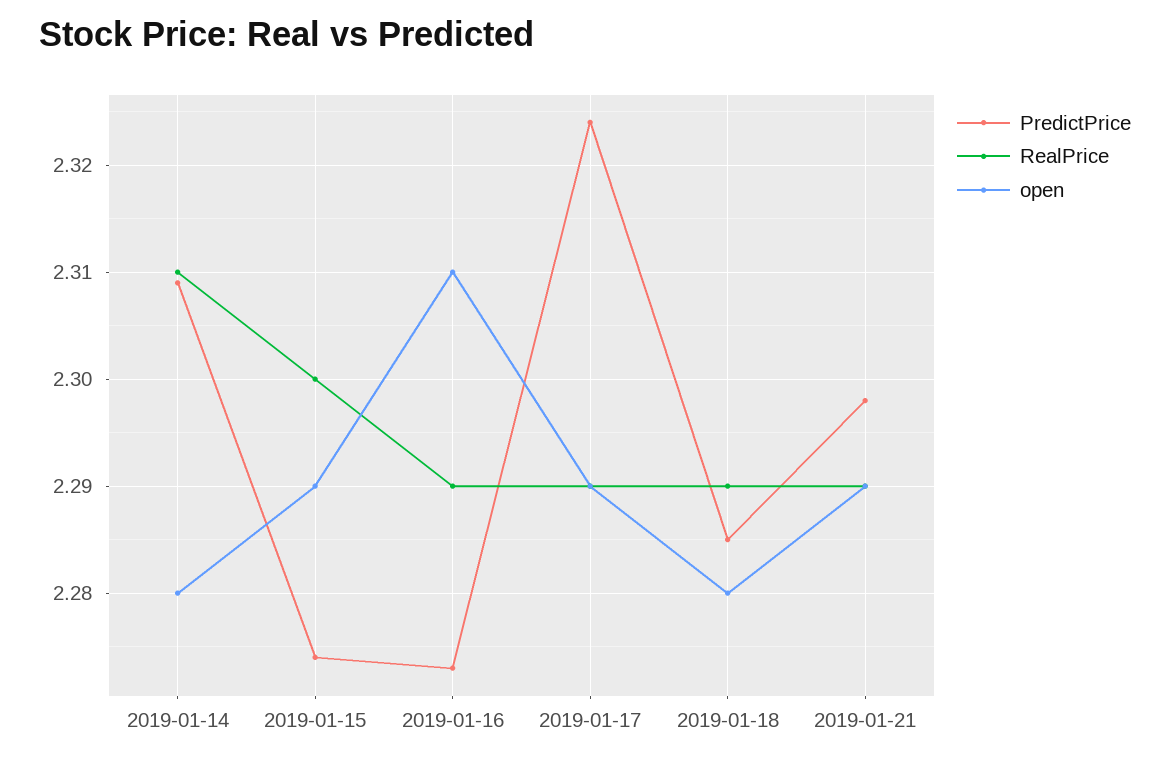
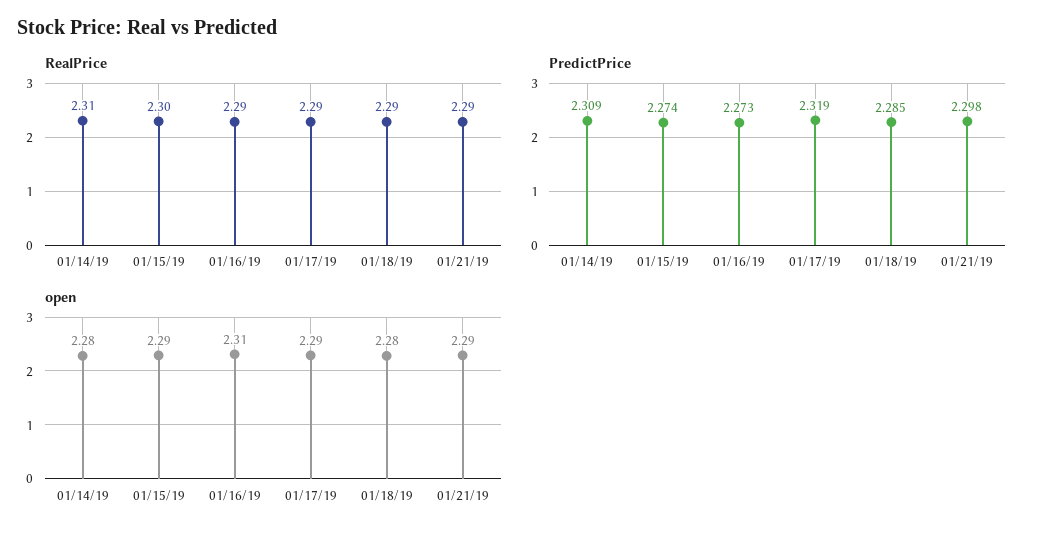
  {
    "PredictPrice": {
      "2019-01-14": 2.309,
      "2019-01-15": 2.274,
      "2019-01-16": 2.273,
-     "2019-01-17": 2.324,
+     "2019-01-17": 2.319,
      "2019-01-18": 2.285,
      "2019-01-21": 2.298
    },
    "RealPrice": {
      "2019-01-14": 2.31,
      "2019-01-15": 2.3,
      "2019-01-16": 2.29,
      "2019-01-17": 2.29,
      "2019-01-18": 2.29,
      "2019-01-21": 2.29
    },
    "open": {
      "2019-01-14": 2.28,
      "2019-01-15": 2.29,
      "2019-01-16": 2.31,
      "2019-01-17": 2.29,
      "2019-01-18": 2.28,
      "2019-01-21": 2.29
    }
  }

